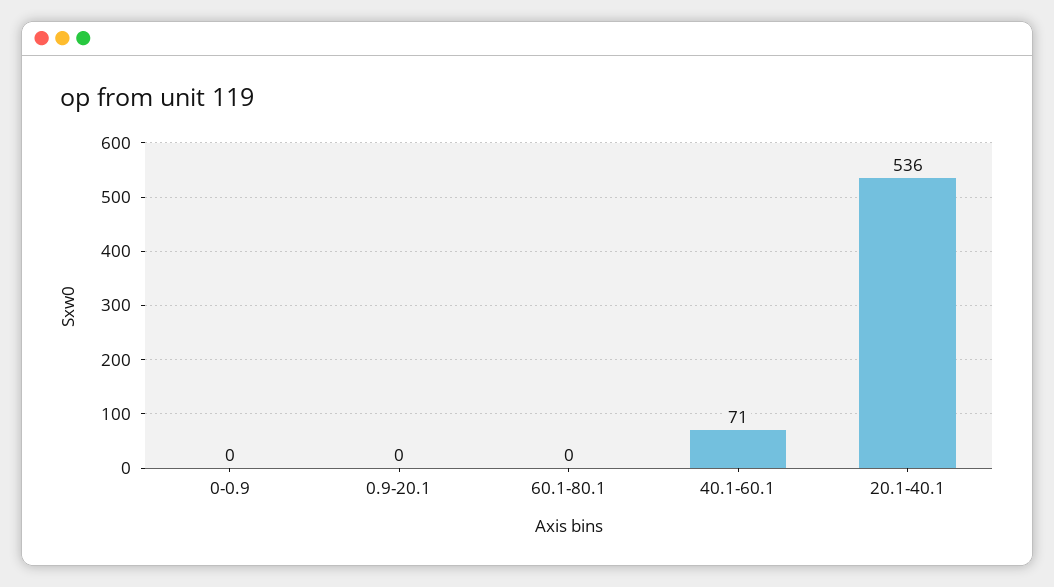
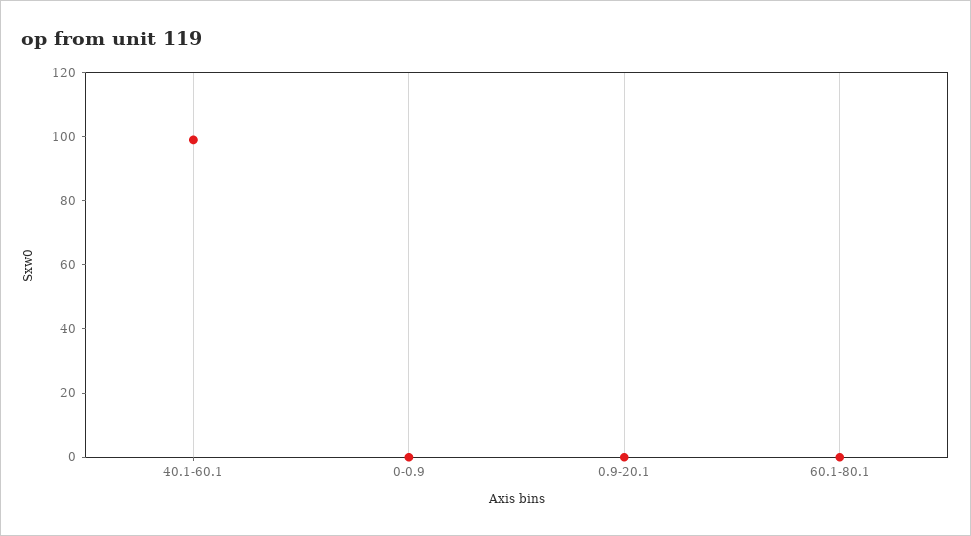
  {
    "0-0.9": 0,
    "0.9-20.1": 0,
    "60.1-80.1": 0,
-   "40.1-60.1": 71,
+   "40.1-60.1": 100
-   "20.1-40.1": 536
  }

